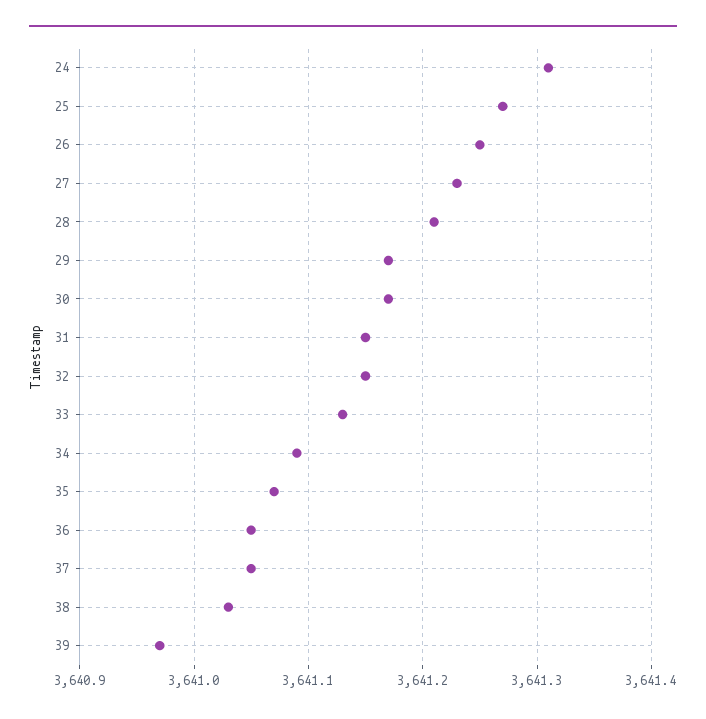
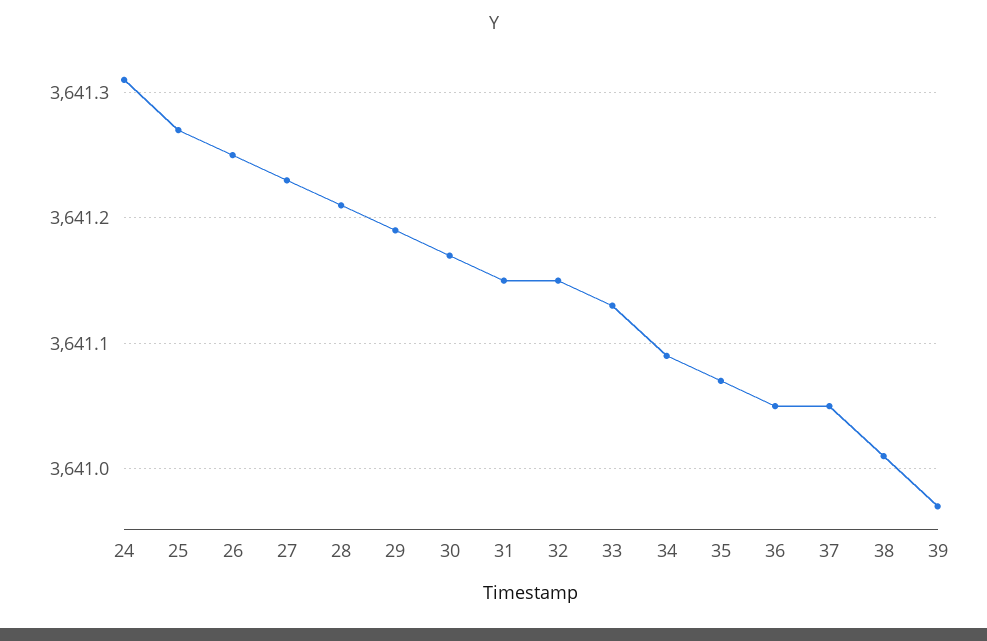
  {
    "24": 3641.31,
    "25": 3641.27,
    "26": 3641.25,
    "27": 3641.23,
    "28": 3641.21,
-   "29": 3641.17,
+   "29": 3641.19,
    "30": 3641.17,
    "31": 3641.15,
    "32": 3641.15,
    "33": 3641.13,
    "34": 3641.09,
    "35": 3641.07,
    "36": 3641.05,
    "37": 3641.05,
-   "38": 3641.03,
+   "38": 3641.01,
    "39": 3640.97
  }

